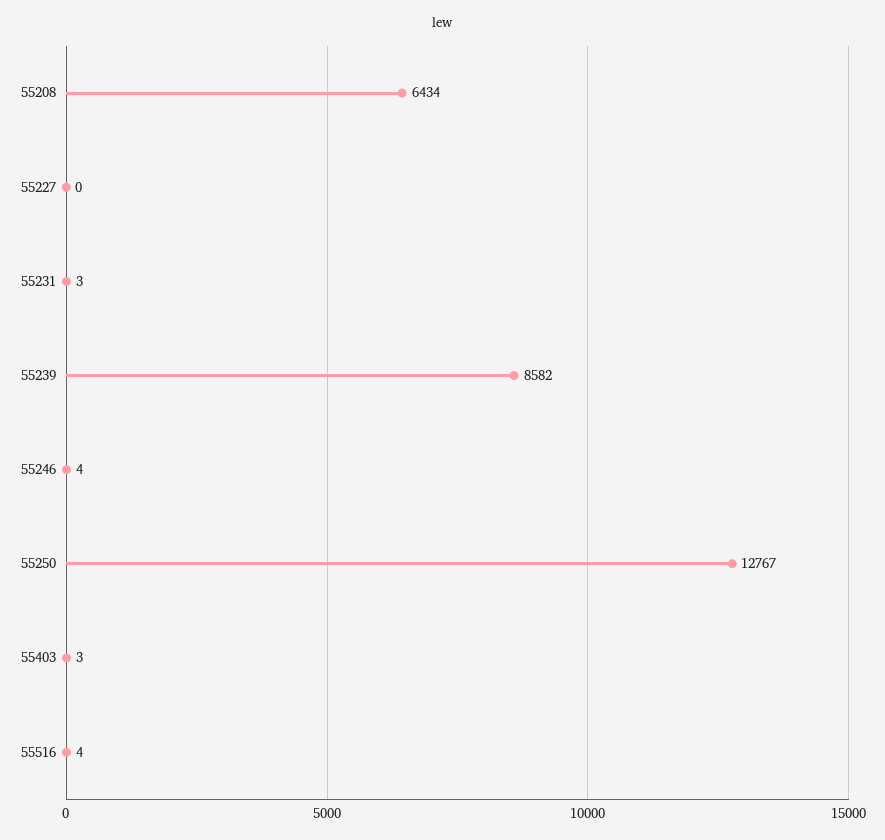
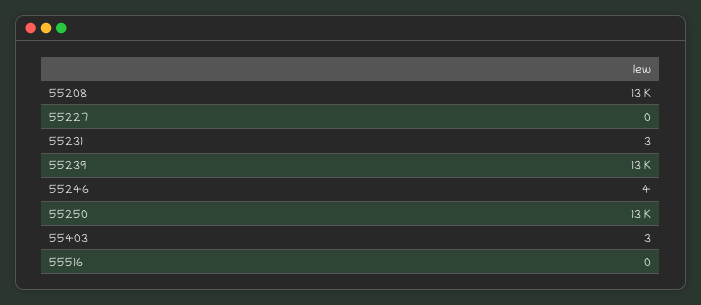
  {
-   "55208": 6434,
+   "55208": 13000,
    "55227": 0,
    "55231": 3,
-   "55239": 8582,
+   "55239": 13000,
    "55246": 4,
    "55250": 12767,
    "55403": 3,
-   "55516": 4
+   "55516": 0
  }

